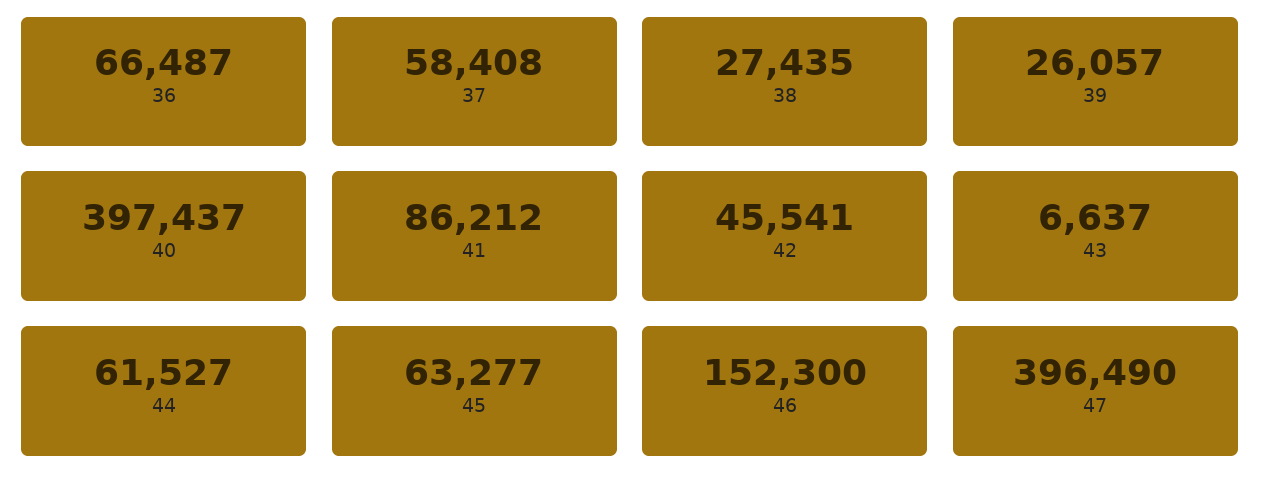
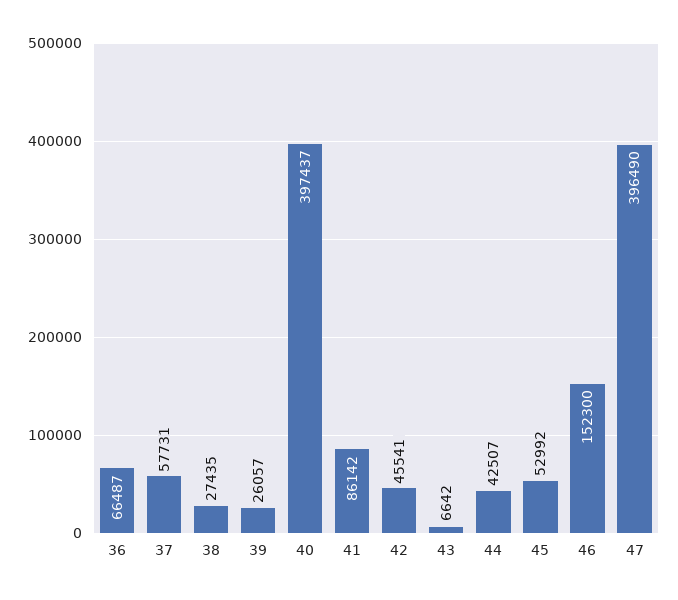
  {
    "36": 66487,
-   "37": 58408,
+   "37": 57731,
    "38": 27435,
    "39": 26057,
    "40": 397437,
-   "41": 86212,
+   "41": 86142,
    "42": 45541,
-   "43": 6637,
+   "43": 6642,
-   "44": 61527,
+   "44": 42507,
-   "45": 63277,
+   "45": 52992,
    "46": 152300,
    "47": 396490
  }

